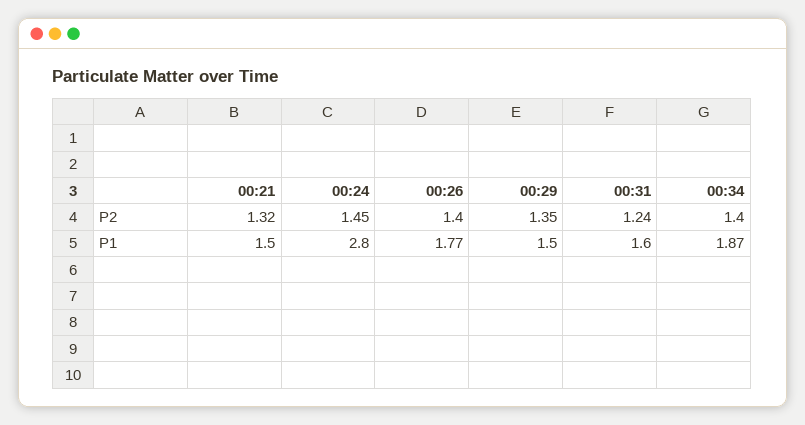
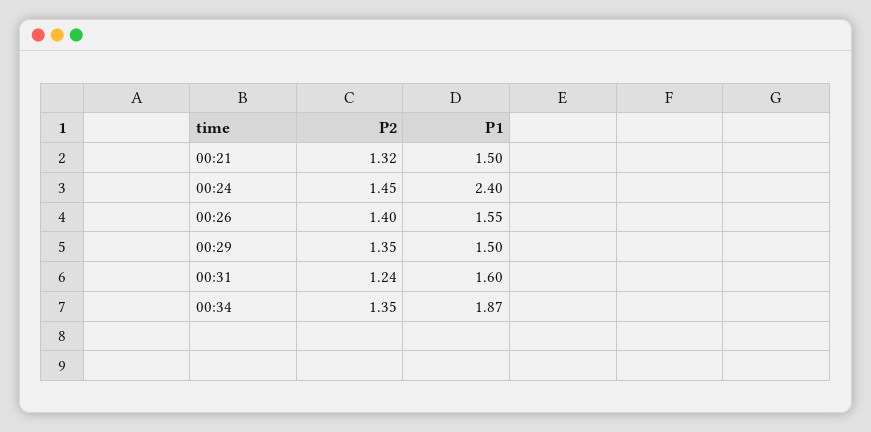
  {
    "00:21": {
      "P2": 1.32,
      "P1": 1.5
    },
    "00:24": {
      "P2": 1.45,
-     "P1": 2.8
+     "P1": 2.4
    },
    "00:26": {
      "P2": 1.4,
-     "P1": 1.77
+     "P1": 1.55
    },
    "00:29": {
      "P2": 1.35,
      "P1": 1.5
    },
    "00:31": {
      "P2": 1.24,
      "P1": 1.6
    },
    "00:34": {
-     "P2": 1.4,
+     "P2": 1.35,
      "P1": 1.87
    }
  }

